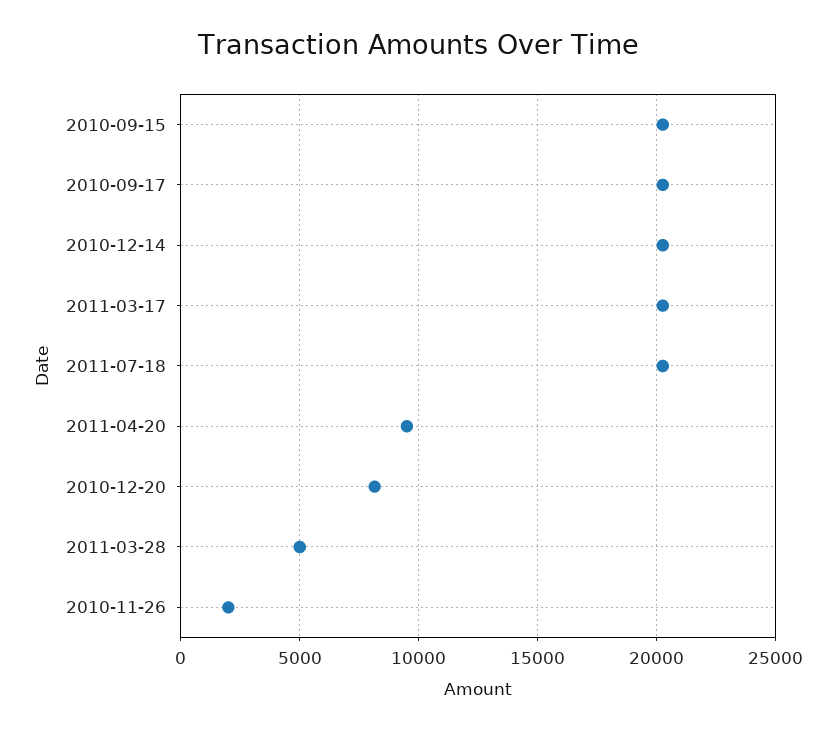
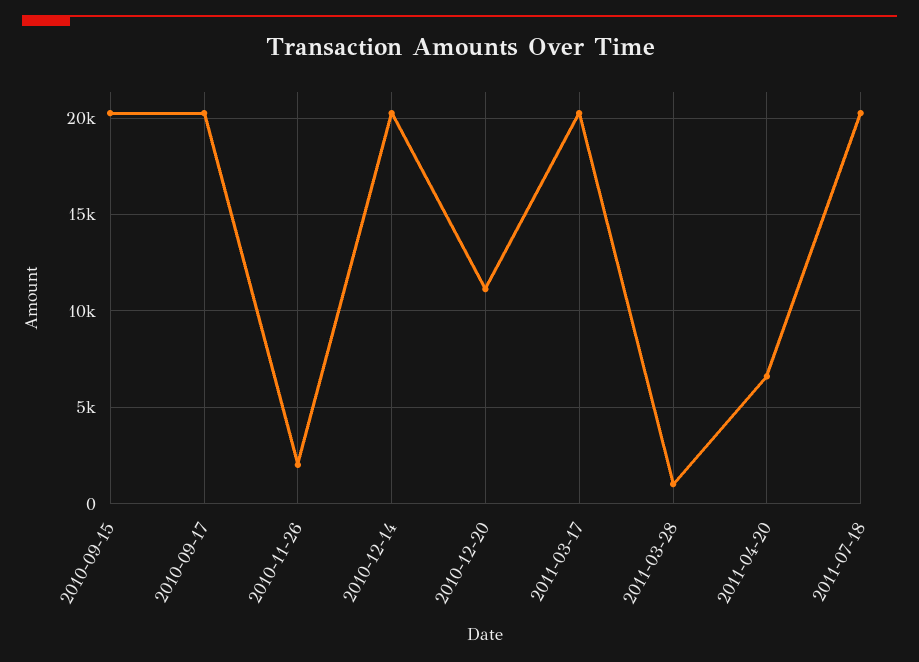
  {
    "2010-09-15": 20500,
    "2010-09-17": 20500,
    "2010-12-14": 20500,
    "2011-03-17": 20500,
    "2011-07-18": 20500,
-   "2011-04-20": 9500,
+   "2011-04-20": 6500,
-   "2010-12-20": 8000,
+   "2010-12-20": 11000,
-   "2011-03-28": 5000,
+   "2011-03-28": 1000,
    "2010-11-26": 2000
  }

